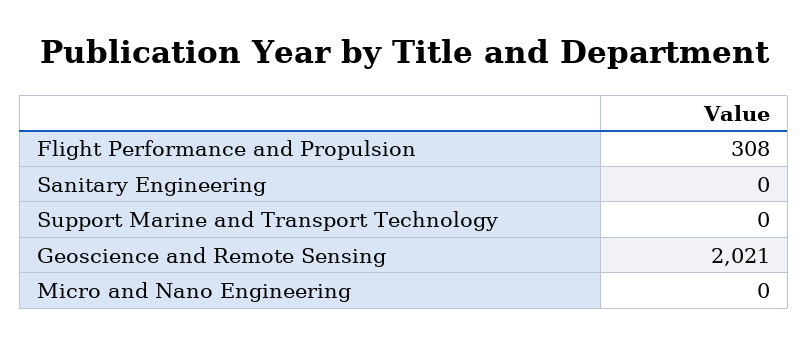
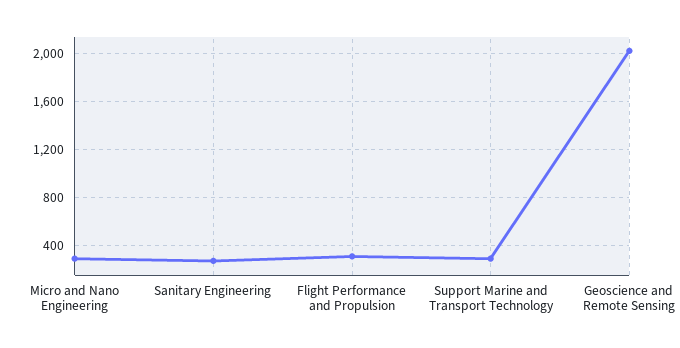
  {
    "Flight Performance and Propulsion": 308,
-   "Sanitary Engineering": 0,
+   "Sanitary Engineering": 300,
-   "Support Marine and Transport Technology": 0,
+   "Support Marine and Transport Technology": 300,
    "Geoscience and Remote Sensing": 2021,
-   "Micro and Nano Engineering": 0
+   "Micro and Nano Engineering": 300
  }

